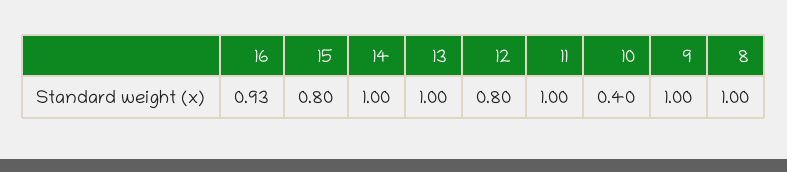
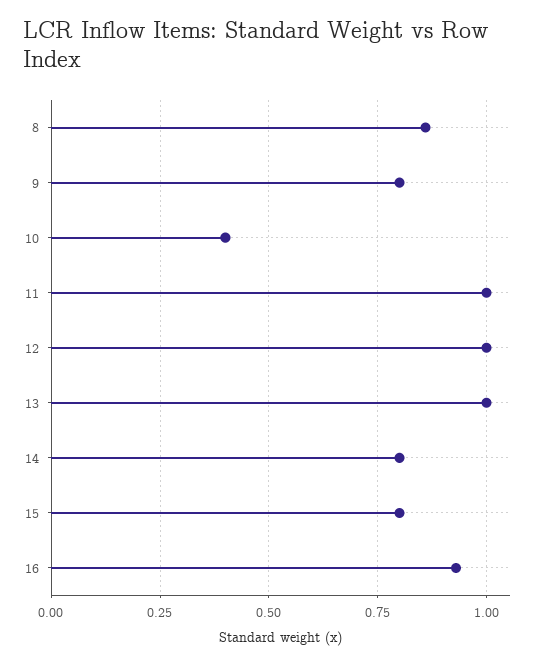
  {
    "16": 0.93,
    "15": 0.8,
-   "14": 1,
+   "14": 0.8,
    "13": 1,
-   "12": 0.8,
+   "12": 1,
    "11": 1,
    "10": 0.4,
-   "9": 1,
+   "9": 0.8,
-   "8": 1
+   "8": 0.85
  }

